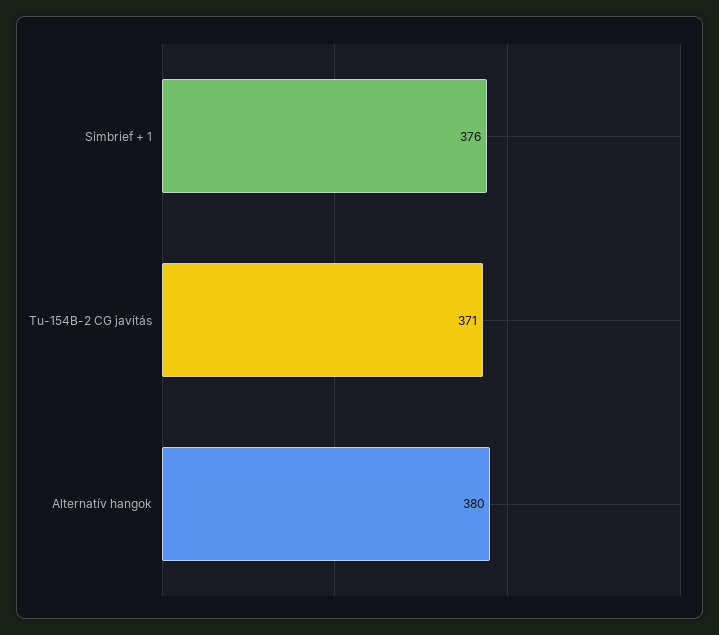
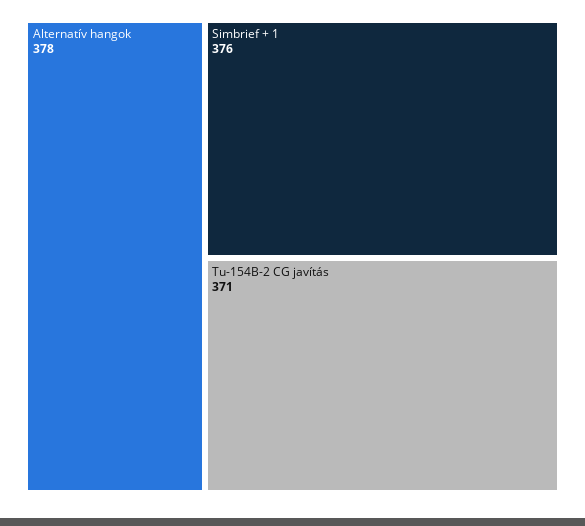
  {
    "Simbrief + 1": 376,
    "Tu-154B-2 CG javítás": 371,
-   "Alternatív hangok": 380
+   "Alternatív hangok": 378
  }

